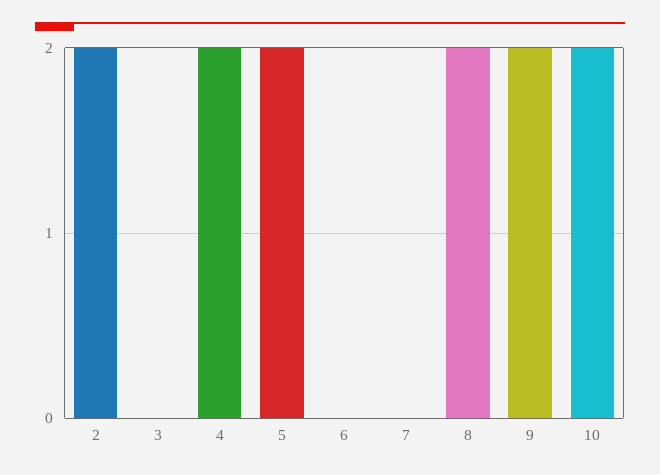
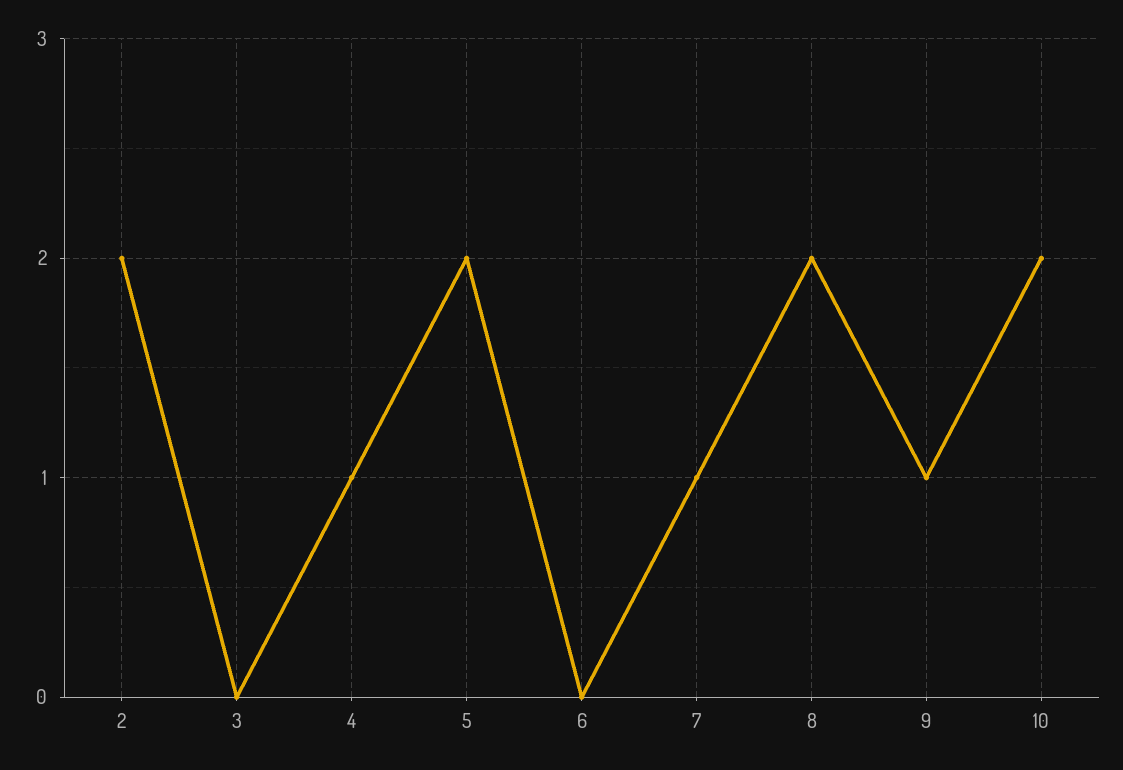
  {
    "2": 2,
    "3": 0,
-   "4": 2,
+   "4": 1,
    "5": 2,
    "6": 0,
-   "7": 0,
+   "7": 1,
    "8": 2,
-   "9": 2,
+   "9": 1,
    "10": 2
  }

